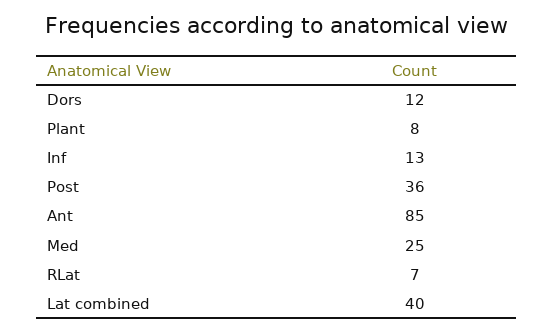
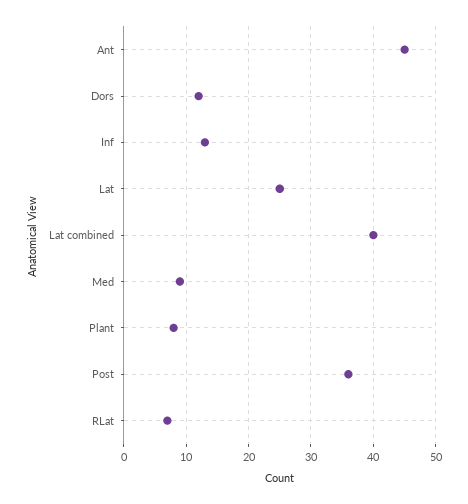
  {
    "Dors": 12,
    "Plant": 8,
    "Inf": 13,
    "Post": 36,
-   "Ant": 85,
+   "Ant": 45,
-   "Med": 25,
+   "Med": 9,
    "RLat": 7,
-   "Lat combined": 40
+   "Lat combined": 40,
+   "Lat": 25
  }

